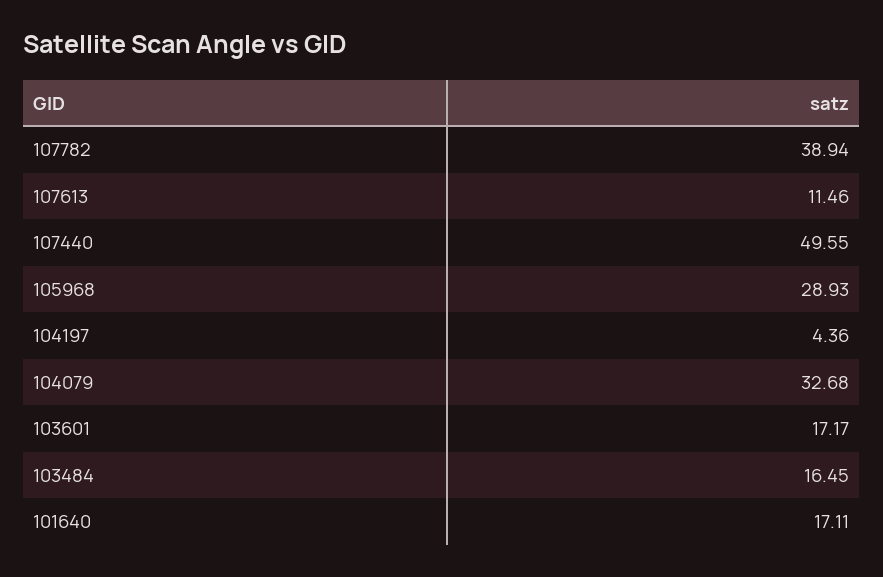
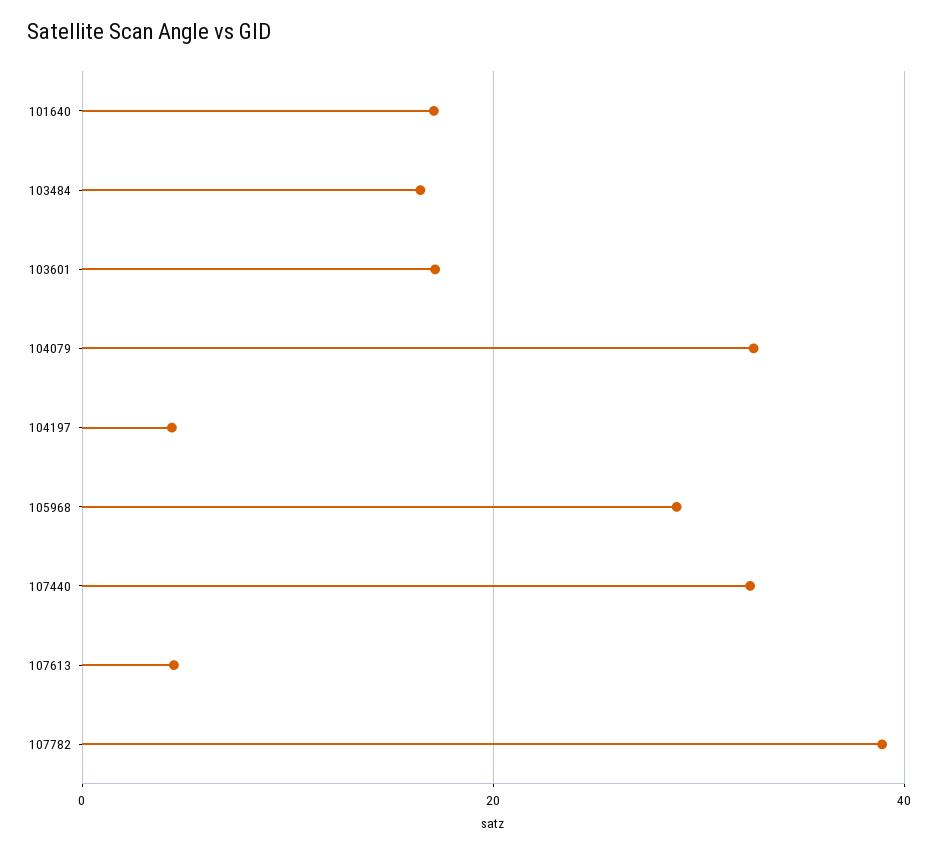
  {
    "107782": 38.94,
-   "107613": 11.46,
+   "107613": 4,
-   "107440": 49.55,
+   "107440": 32,
    "105968": 28.93,
    "104197": 4.36,
    "104079": 32.68,
    "103601": 17.17,
    "103484": 16.45,
    "101640": 17.11
  }

